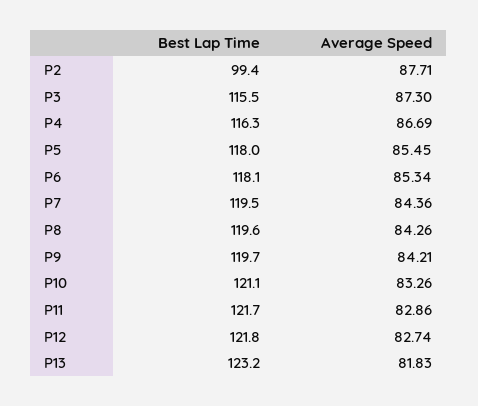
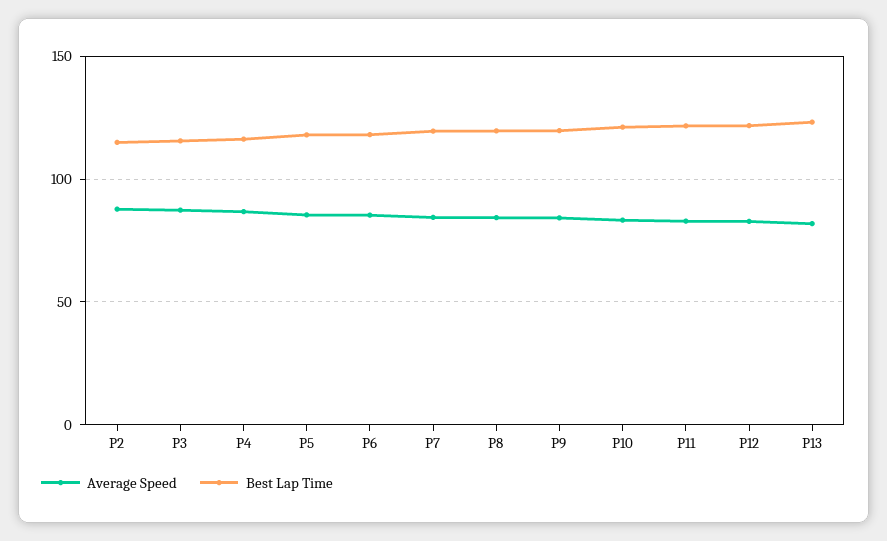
  {
    "Best Lap Time": {
-     "P2": 99.4,
+     "P2": 115,
      "P3": 115.5,
      "P4": 116.3,
      "P5": 118,
      "P6": 118.1,
      "P7": 119.5,
      "P8": 119.6,
      "P9": 119.7,
      "P10": 121.1,
      "P11": 121.7,
      "P12": 121.8,
      "P13": 123.2
    },
    "Average Speed": {
      "P2": 87.71,
      "P3": 87.3,
      "P4": 86.69,
      "P5": 85.45,
      "P6": 85.34,
      "P7": 84.36,
      "P8": 84.26,
      "P9": 84.21,
      "P10": 83.26,
      "P11": 82.86,
      "P12": 82.74,
      "P13": 81.83
    }
  }

